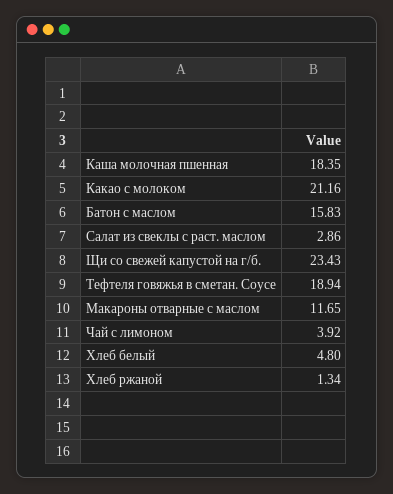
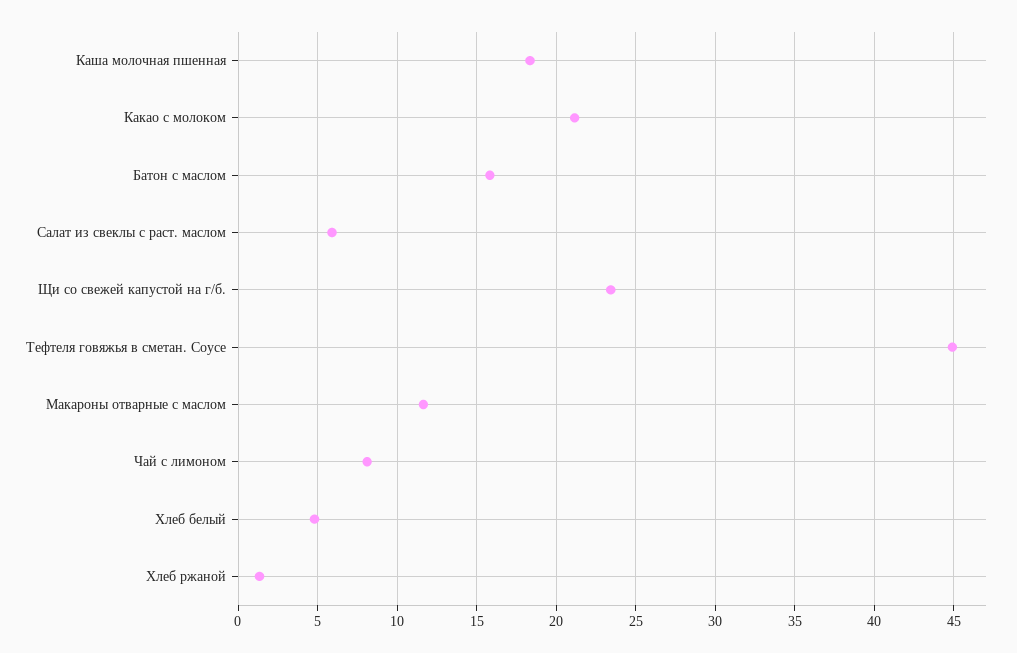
  {
    "Каша молочная пшенная": 18.35,
    "Какао с молоком": 21.16,
    "Батон с маслом": 15.83,
-   "Салат из свеклы с раст. маслом": 2.86,
+   "Салат из свеклы с раст. маслом": 6,
    "Щи со свежей капустой на г/б.": 23.43,
-   "Тефтеля говяжья в сметан. Соусе": 18.94,
+   "Тефтеля говяжья в сметан. Соусе": 45,
    "Макароны отварные с маслом": 11.65,
-   "Чай с лимоном": 3.92,
+   "Чай с лимоном": 8,
    "Хлеб белый": 4.8,
    "Хлеб ржаной": 1.34
  }

